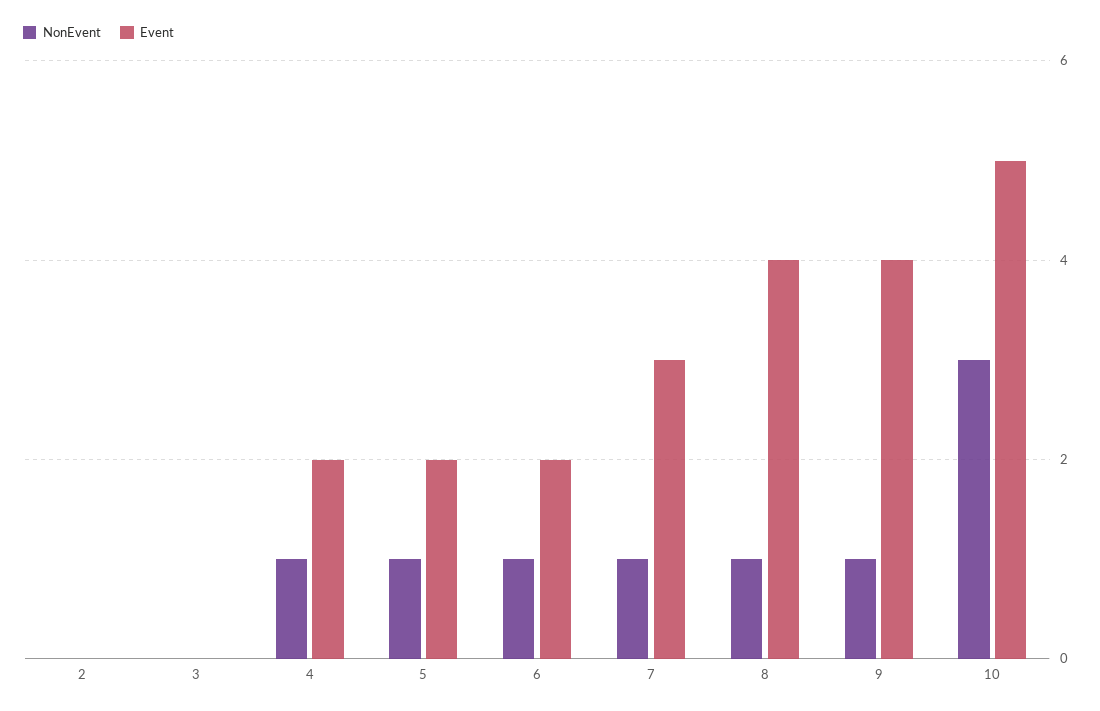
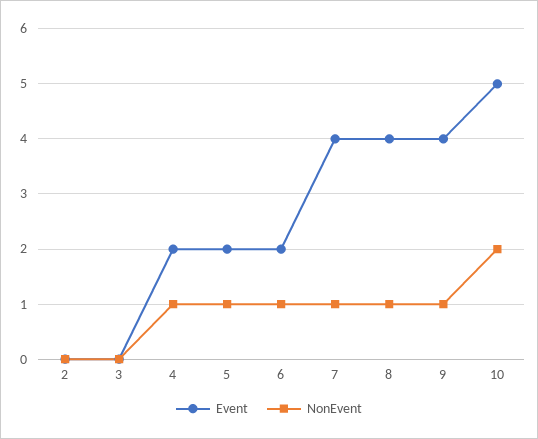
  {
    "NonEvent": {
      "2": 0,
      "3": 0,
      "4": 1,
      "5": 1,
      "6": 1,
      "7": 1,
      "8": 1,
      "9": 1,
-     "10": 3
+     "10": 2
    },
    "Event": {
      "2": 0,
      "3": 0,
      "4": 2,
      "5": 2,
      "6": 2,
-     "7": 3,
+     "7": 4,
      "8": 4,
      "9": 4,
      "10": 5
    }
  }

